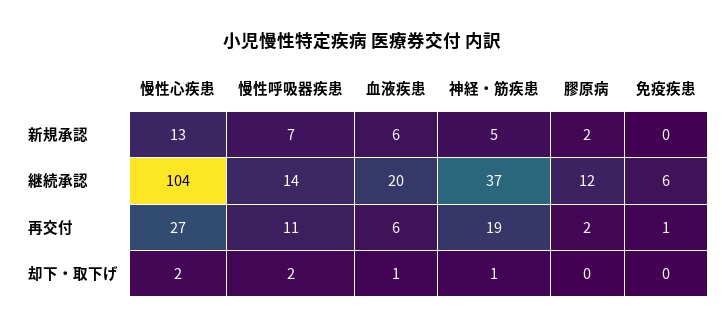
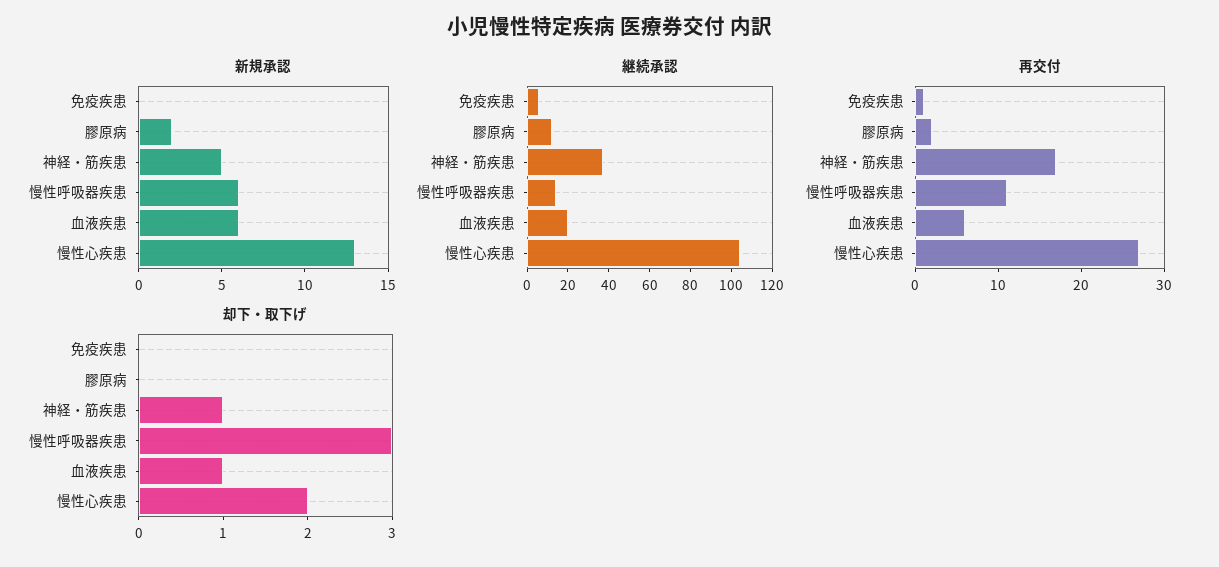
  {
    "新規承認": {
      "慢性心疾患": 13,
-     "慢性呼吸器疾患": 7,
+     "慢性呼吸器疾患": 6,
      "血液疾患": 6,
      "神経・筋疾患": 5,
      "膠原病": 2,
      "免疫疾患": 0
    },
    "継続承認": {
      "慢性心疾患": 104,
      "慢性呼吸器疾患": 14,
      "血液疾患": 20,
      "神経・筋疾患": 37,
      "膠原病": 12,
      "免疫疾患": 6
    },
    "再交付": {
      "慢性心疾患": 27,
      "慢性呼吸器疾患": 11,
      "血液疾患": 6,
-     "神経・筋疾患": 19,
+     "神経・筋疾患": 17,
      "膠原病": 2,
      "免疫疾患": 1
    },
    "却下・取下げ": {
      "慢性心疾患": 2,
-     "慢性呼吸器疾患": 2,
+     "慢性呼吸器疾患": 3,
      "血液疾患": 1,
      "神経・筋疾患": 1,
      "膠原病": 0,
      "免疫疾患": 0
    }
  }

